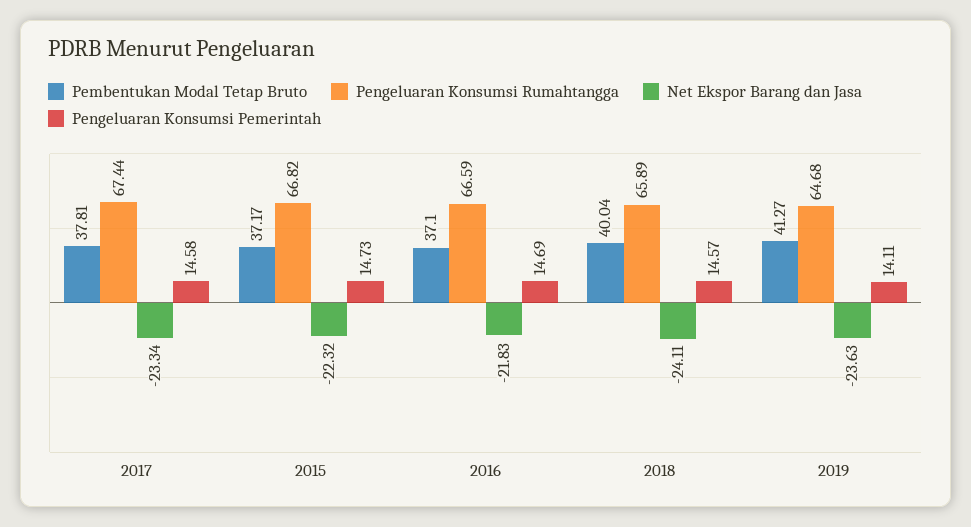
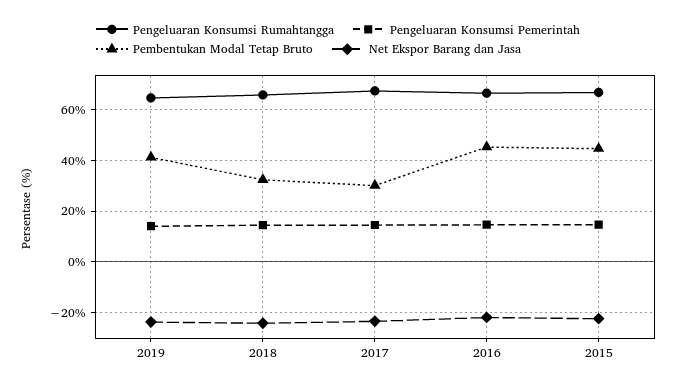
  {
    "Pembentukan Modal Tetap Bruto": {
-     "2017": 37.81,
+     "2017": 30,
-     "2015": 37.17,
+     "2015": 45,
-     "2016": 37.1,
+     "2016": 45,
-     "2018": 40.04,
+     "2018": 32.5,
      "2019": 41.27
    },
    "Pengeluaran Konsumsi Rumahtangga": {
      "2017": 67.44,
      "2015": 66.82,
      "2016": 66.59,
      "2018": 65.89,
      "2019": 64.68
    },
    "Net Ekspor Barang dan Jasa": {
      "2017": -23.34,
      "2015": -22.32,
      "2016": -21.83,
      "2018": -24.11,
      "2019": -23.63
    },
    "Pengeluaran Konsumsi Pemerintah": {
      "2017": 14.58,
      "2015": 14.73,
      "2016": 14.69,
      "2018": 14.57,
      "2019": 14.11
    }
  }

